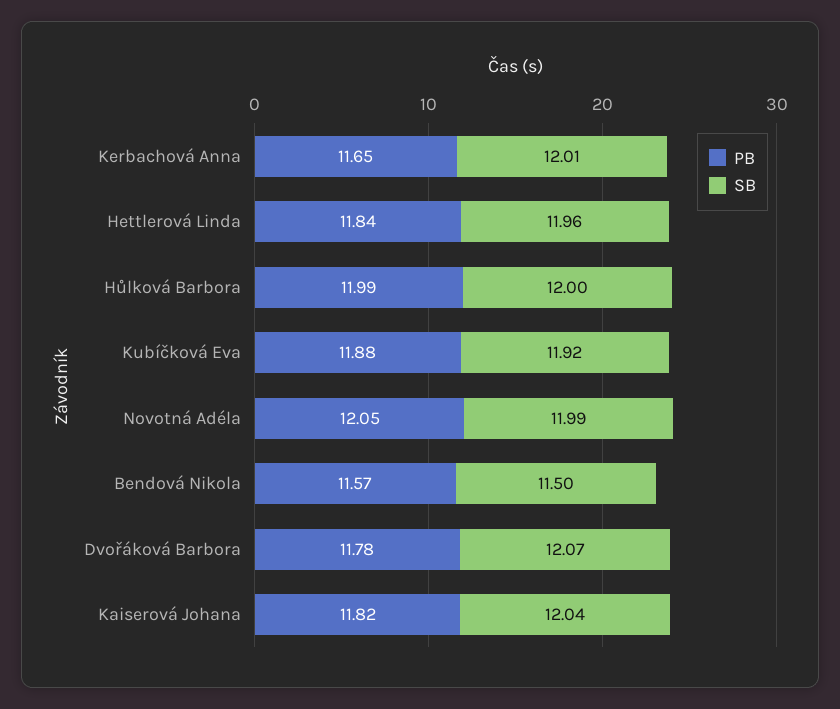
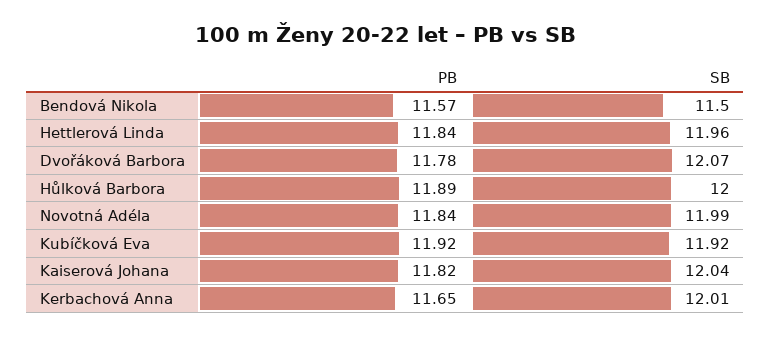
  {
    "PB": {
      "Kerbachová Anna": 11.65,
      "Hettlerová Linda": 11.84,
-     "Hůlková Barbora": 11.99,
+     "Hůlková Barbora": 11.89,
-     "Kubíčková Eva": 11.88,
+     "Kubíčková Eva": 11.92,
-     "Novotná Adéla": 12.05,
+     "Novotná Adéla": 11.84,
      "Bendová Nikola": 11.57,
      "Dvořáková Barbora": 11.78,
      "Kaiserová Johana": 11.82
    },
    "SB": {
      "Kerbachová Anna": 12.01,
      "Hettlerová Linda": 11.96,
      "Hůlková Barbora": 12,
      "Kubíčková Eva": 11.92,
      "Novotná Adéla": 11.99,
      "Bendová Nikola": 11.5,
      "Dvořáková Barbora": 12.07,
      "Kaiserová Johana": 12.04
    }
  }

